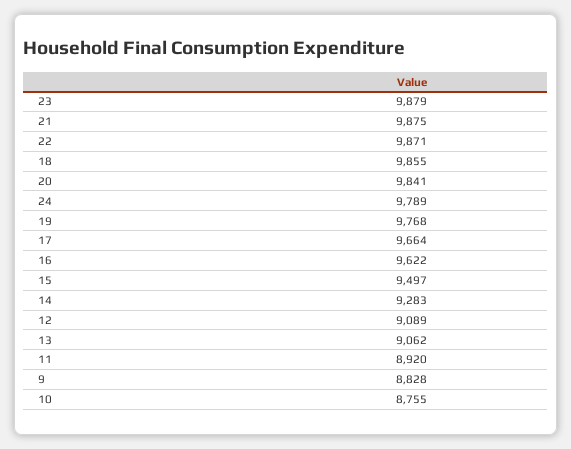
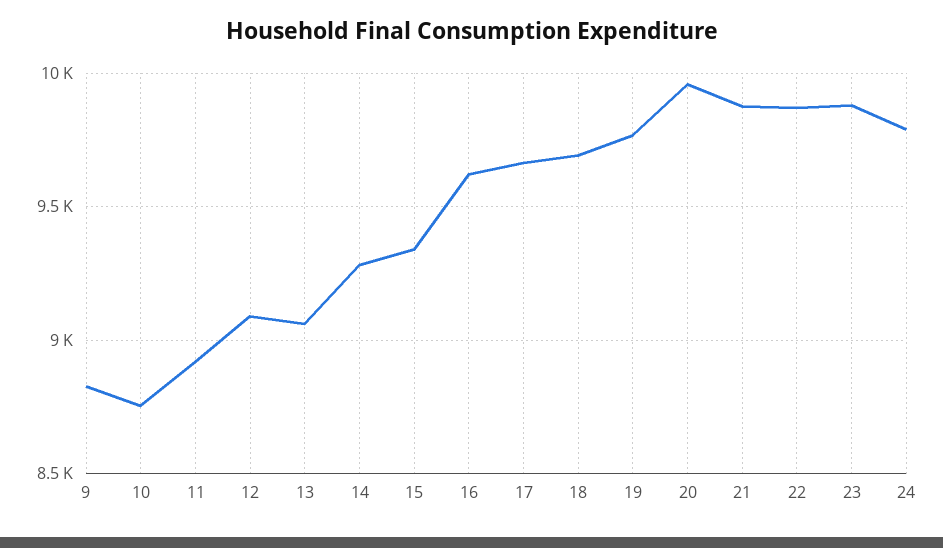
  {
    "23": 9879,
    "21": 9875,
    "22": 9871,
-   "18": 9855,
+   "18": 9700,
-   "20": 9841,
+   "20": 9950,
    "24": 9789,
    "19": 9768,
    "17": 9664,
    "16": 9622,
-   "15": 9497,
+   "15": 9350,
    "14": 9283,
    "12": 9089,
    "13": 9062,
    "11": 8920,
    "9": 8828,
    "10": 8755
  }

